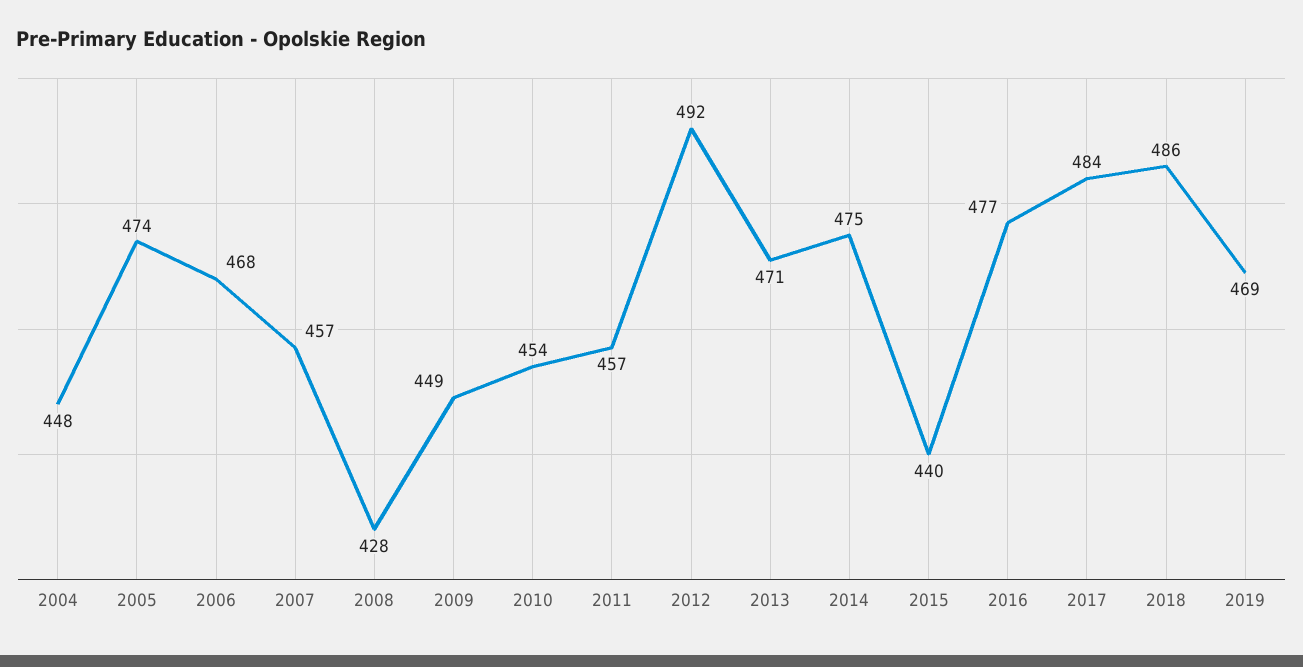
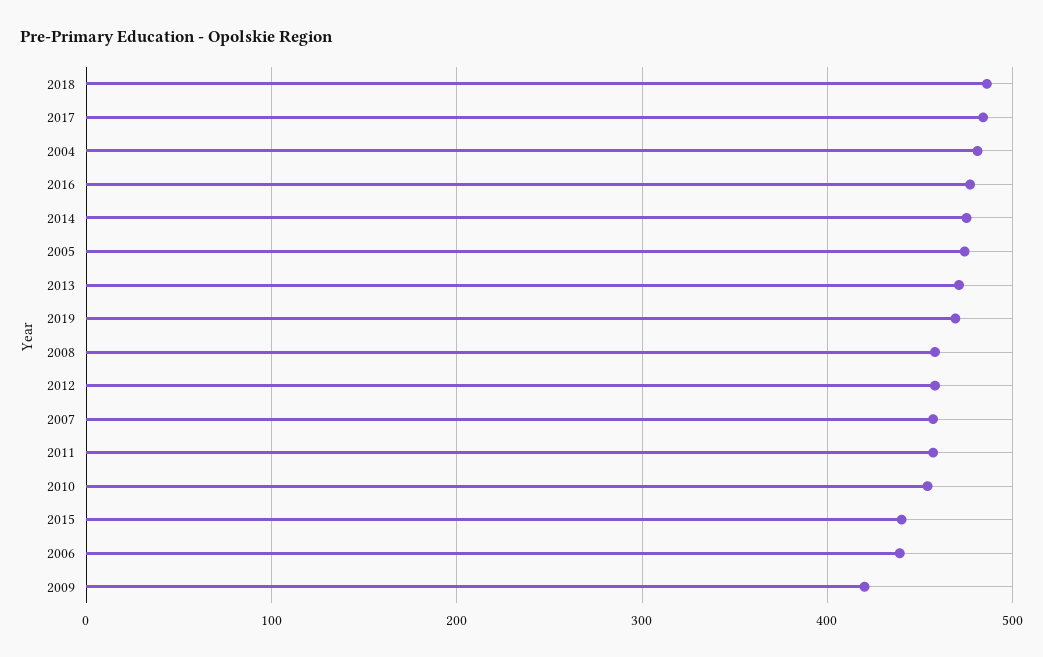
  {
-   "2004": 448,
+   "2004": 480,
    "2005": 474,
-   "2006": 468,
+   "2006": 440,
    "2007": 457,
-   "2008": 428,
+   "2008": 460,
-   "2009": 449,
+   "2009": 420,
    "2010": 454,
    "2011": 457,
-   "2012": 492,
+   "2012": 460,
    "2013": 471,
    "2014": 475,
    "2015": 440,
    "2016": 477,
    "2017": 484,
    "2018": 486,
    "2019": 469
  }

